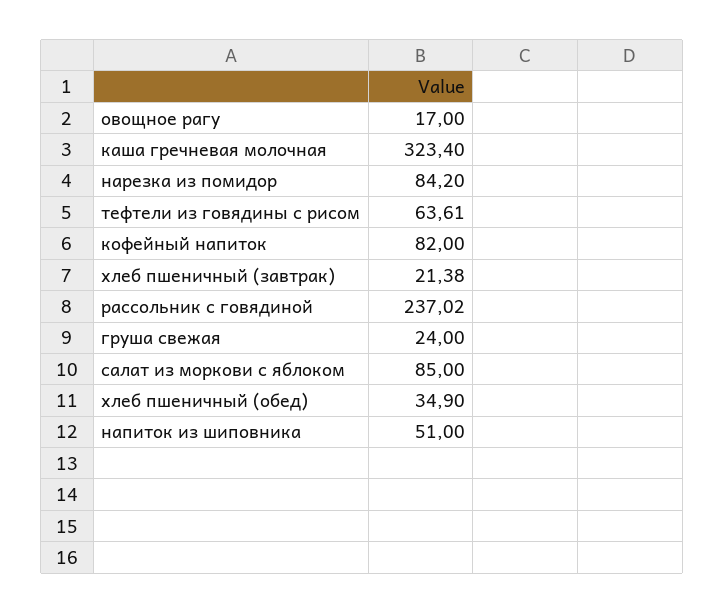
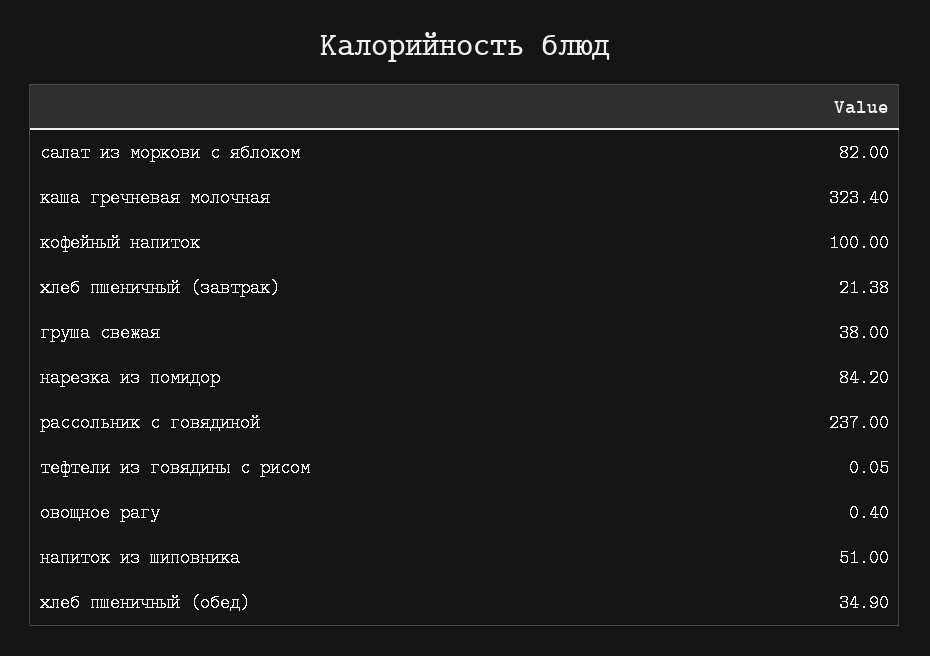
  {
-   "овощное рагу": 17,
+   "овощное рагу": 0.4,
    "каша гречневая молочная": 323.4,
    "нарезка из помидор": 84.2,
-   "тефтели из говядины с рисом": 63.61,
+   "тефтели из говядины с рисом": 0.05,
-   "кофейный напиток": 82,
+   "кофейный напиток": 100,
    "хлеб пшеничный (завтрак)": 21.38,
-   "рассольник с говядиной": 237.02,
+   "рассольник с говядиной": 237,
-   "груша свежая": 24,
+   "груша свежая": 38,
-   "салат из моркови с яблоком": 85,
+   "салат из моркови с яблоком": 82,
    "хлеб пшеничный (обед)": 34.9,
    "напиток из шиповника": 51
  }

